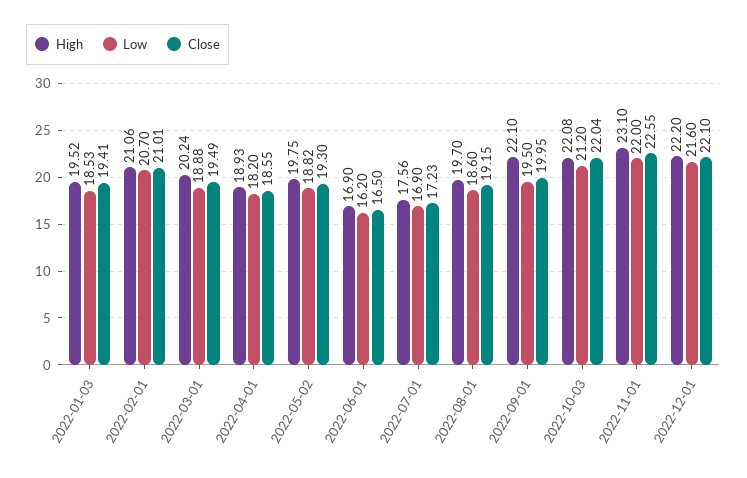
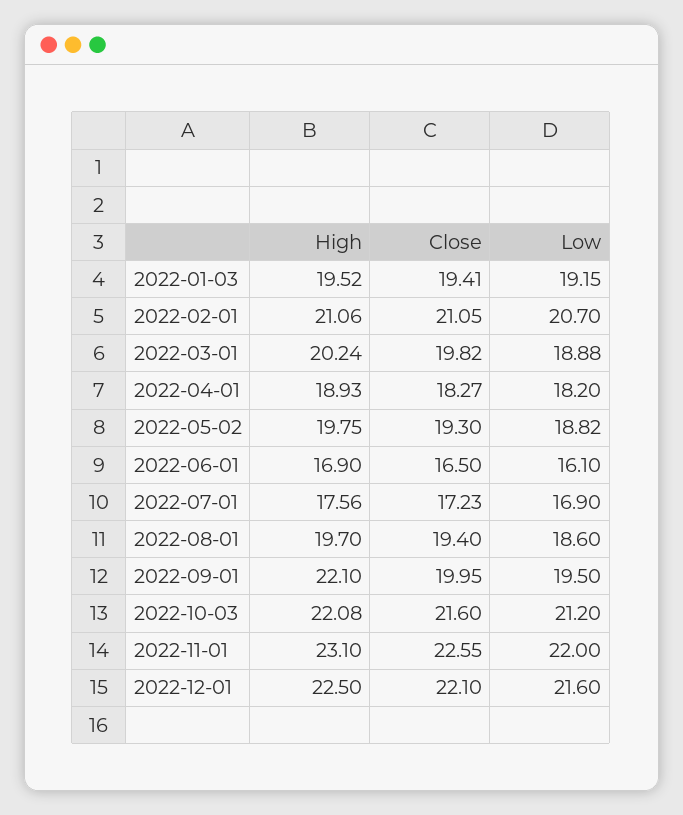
  {
    "High": {
      "2022-01-03": 19.52,
      "2022-02-01": 21.06,
      "2022-03-01": 20.24,
      "2022-04-01": 18.93,
      "2022-05-02": 19.75,
      "2022-06-01": 16.9,
      "2022-07-01": 17.56,
      "2022-08-01": 19.7,
      "2022-09-01": 22.1,
      "2022-10-03": 22.08,
      "2022-11-01": 23.1,
-     "2022-12-01": 22.2
+     "2022-12-01": 22.5
    },
    "Low": {
-     "2022-01-03": 18.53,
+     "2022-01-03": 19.15,
      "2022-02-01": 20.7,
      "2022-03-01": 18.88,
      "2022-04-01": 18.2,
      "2022-05-02": 18.82,
-     "2022-06-01": 16.2,
+     "2022-06-01": 16.1,
      "2022-07-01": 16.9,
      "2022-08-01": 18.6,
      "2022-09-01": 19.5,
      "2022-10-03": 21.2,
      "2022-11-01": 22,
      "2022-12-01": 21.6
    },
    "Close": {
      "2022-01-03": 19.41,
-     "2022-02-01": 21.01,
+     "2022-02-01": 21.05,
-     "2022-03-01": 19.49,
+     "2022-03-01": 19.82,
-     "2022-04-01": 18.55,
+     "2022-04-01": 18.27,
      "2022-05-02": 19.3,
      "2022-06-01": 16.5,
      "2022-07-01": 17.23,
-     "2022-08-01": 19.15,
+     "2022-08-01": 19.4,
      "2022-09-01": 19.95,
-     "2022-10-03": 22.04,
+     "2022-10-03": 21.6,
      "2022-11-01": 22.55,
      "2022-12-01": 22.1
    }
  }

